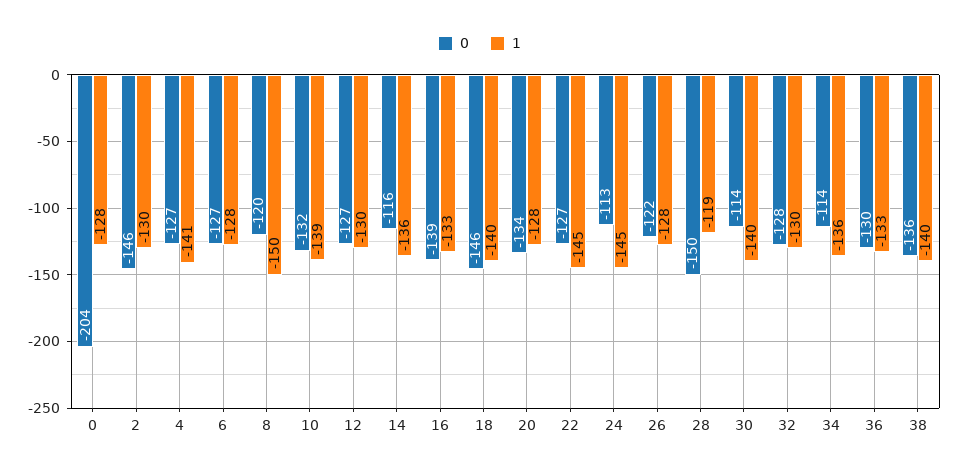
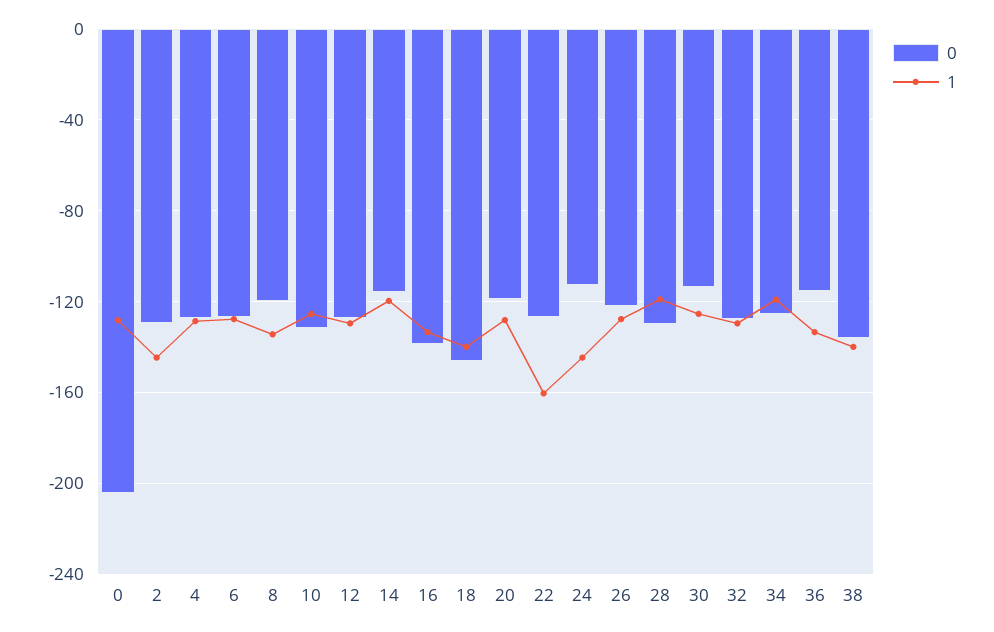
  {
    "0": {
      "0": -204,
-     "2": -146,
+     "2": -130,
      "4": -127,
      "6": -127,
      "8": -120,
      "10": -132,
      "12": -127,
      "14": -116,
      "16": -139,
      "18": -146,
-     "20": -134,
+     "20": -120,
      "22": -127,
      "24": -113,
      "26": -122,
-     "28": -150,
+     "28": -130,
      "30": -114,
      "32": -128,
-     "34": -114,
+     "34": -125,
-     "36": -130,
+     "36": -115,
      "38": -136
    },
    "1": {
      "0": -128,
-     "2": -130,
+     "2": -145,
-     "4": -141,
+     "4": -130,
      "6": -128,
-     "8": -150,
+     "8": -135,
-     "10": -139,
+     "10": -125,
      "12": -130,
-     "14": -136,
+     "14": -120,
      "16": -133,
      "18": -140,
      "20": -128,
-     "22": -145,
+     "22": -160,
      "24": -145,
      "26": -128,
      "28": -119,
-     "30": -140,
+     "30": -125,
      "32": -130,
-     "34": -136,
+     "34": -120,
      "36": -133,
      "38": -140
    }
  }

